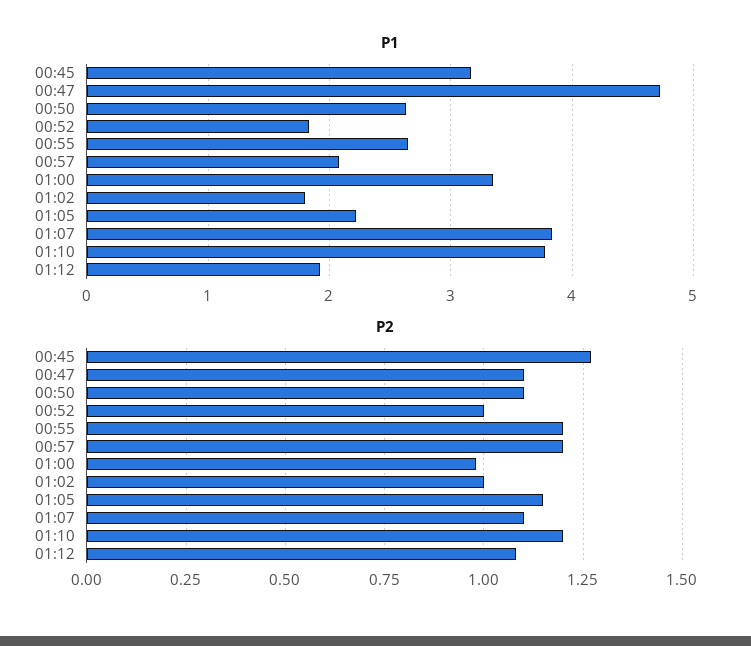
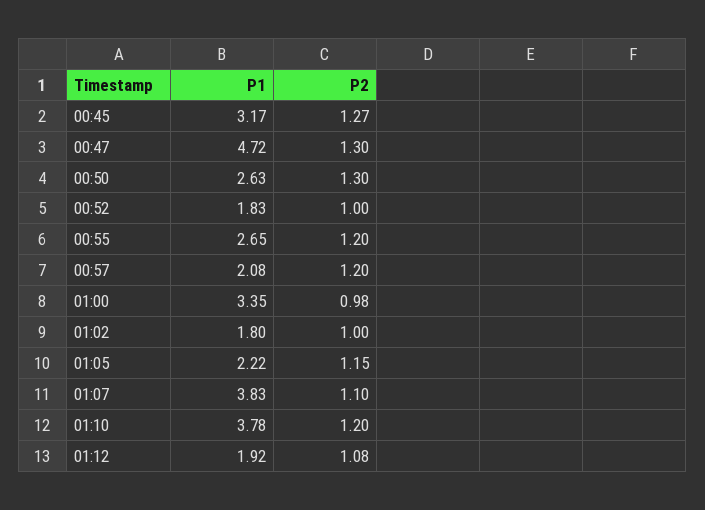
  {
    "P1": {
      "00:45": 3.17,
      "00:47": 4.72,
      "00:50": 2.63,
      "00:52": 1.83,
      "00:55": 2.65,
      "00:57": 2.08,
      "01:00": 3.35,
      "01:02": 1.8,
      "01:05": 2.22,
      "01:07": 3.83,
      "01:10": 3.78,
      "01:12": 1.92
    },
    "P2": {
      "00:45": 1.27,
-     "00:47": 1.1,
+     "00:47": 1.3,
-     "00:50": 1.1,
+     "00:50": 1.3,
      "00:52": 1,
      "00:55": 1.2,
      "00:57": 1.2,
      "01:00": 0.98,
      "01:02": 1,
      "01:05": 1.15,
      "01:07": 1.1,
      "01:10": 1.2,
      "01:12": 1.08
    }
  }

